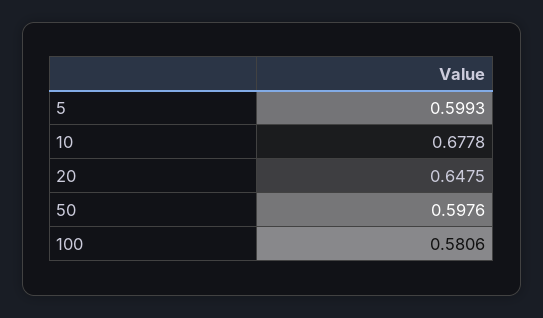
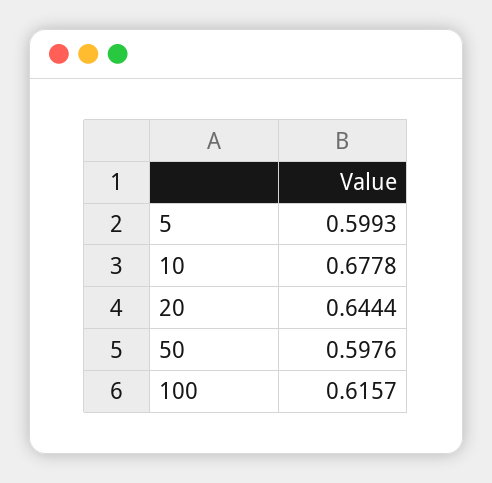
  {
    "5": 0.5993,
    "10": 0.6778,
-   "20": 0.6475,
+   "20": 0.6444,
    "50": 0.5976,
-   "100": 0.5806
+   "100": 0.6157
  }

